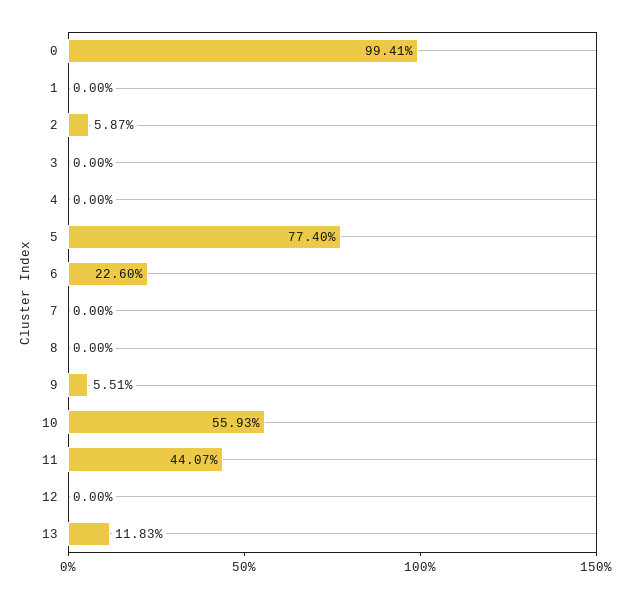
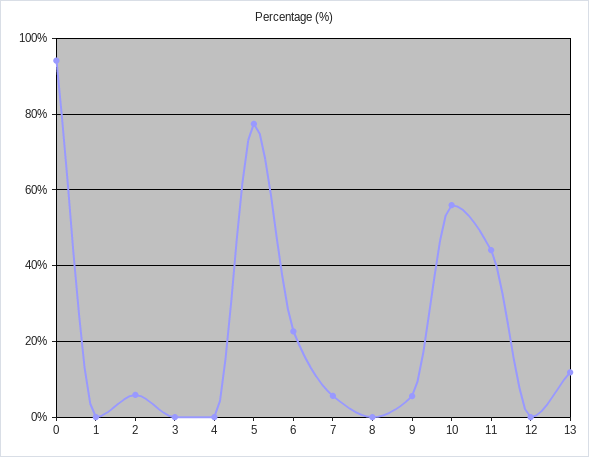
  {
-   "0": 99.41,
+   "0": 94,
    "1": 0,
    "2": 5.87,
    "3": 0,
    "4": 0,
    "5": 77.4,
    "6": 22.6,
-   "7": 0,
+   "7": 6,
    "8": 0,
    "9": 5.51,
    "10": 55.93,
    "11": 44.07,
    "12": 0,
    "13": 11.83
  }

